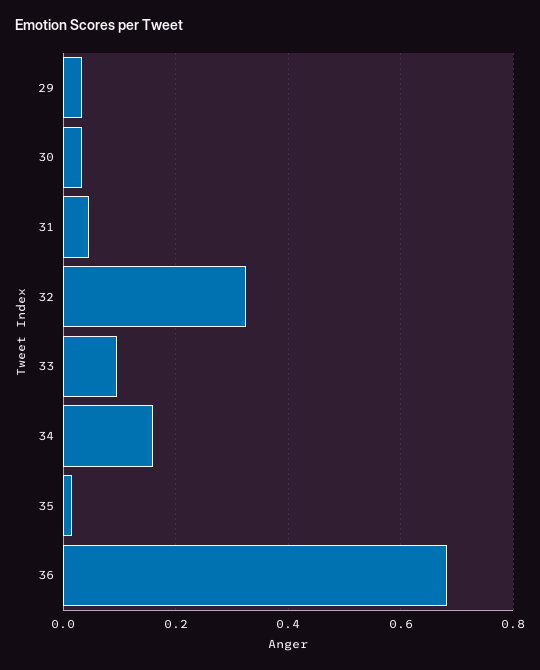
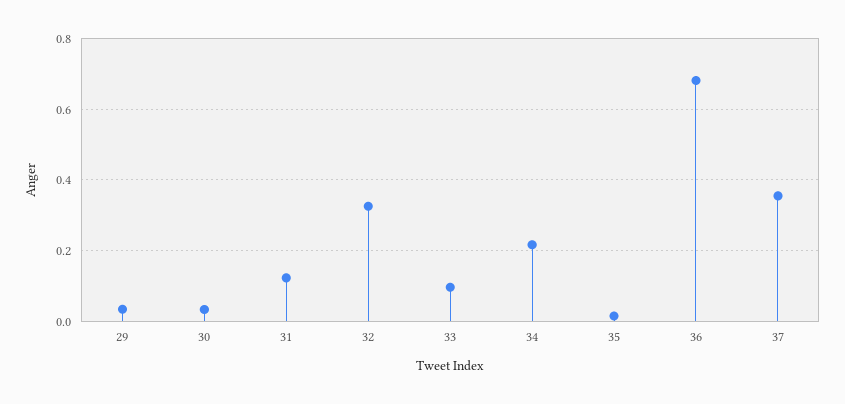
  {
    "29": 0.04,
    "30": 0.04,
-   "31": 0.04,
+   "31": 0.12,
    "32": 0.32,
    "33": 0.1,
-   "34": 0.16,
+   "34": 0.22,
    "35": 0.02,
-   "36": 0.68
+   "36": 0.68,
+   "37": 0.36
  }

